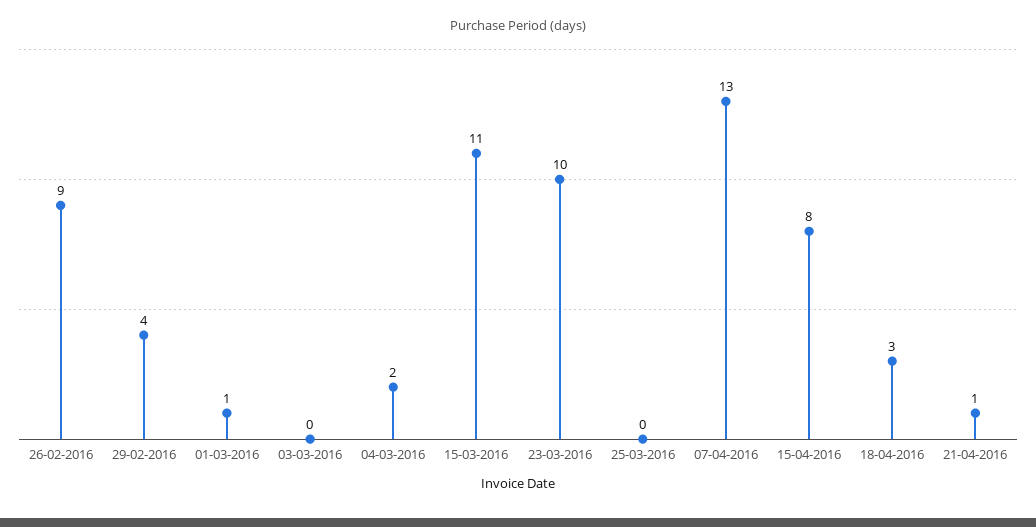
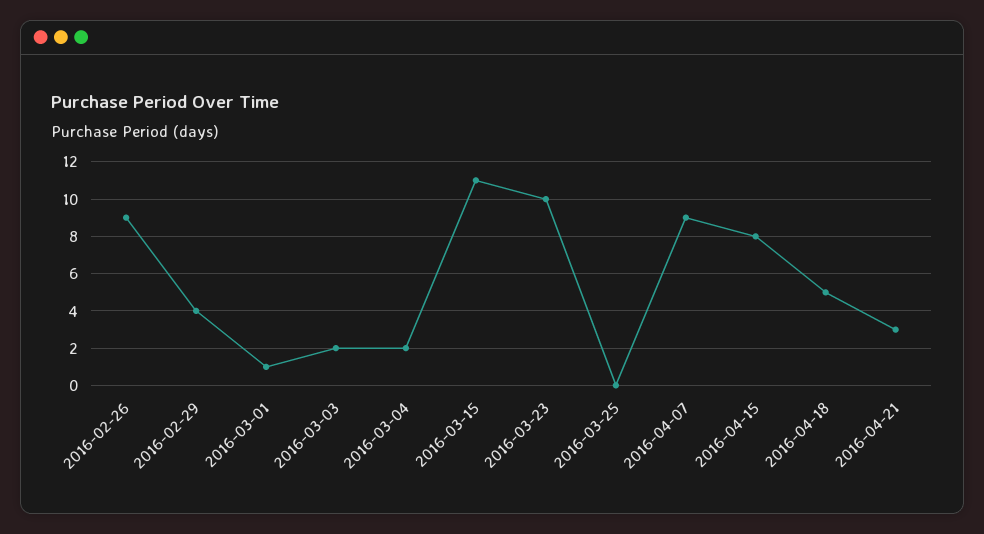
  {
    "26-02-2016": 9,
    "29-02-2016": 4,
    "01-03-2016": 1,
-   "03-03-2016": 0,
+   "03-03-2016": 2,
    "04-03-2016": 2,
    "15-03-2016": 11,
    "23-03-2016": 10,
    "25-03-2016": 0,
-   "07-04-2016": 13,
+   "07-04-2016": 9,
    "15-04-2016": 8,
-   "18-04-2016": 3,
+   "18-04-2016": 5,
-   "21-04-2016": 1
+   "21-04-2016": 3
  }

